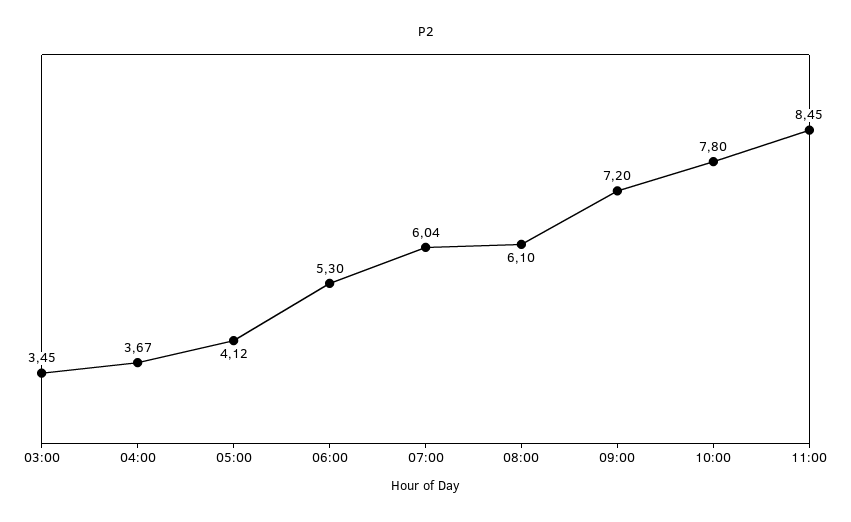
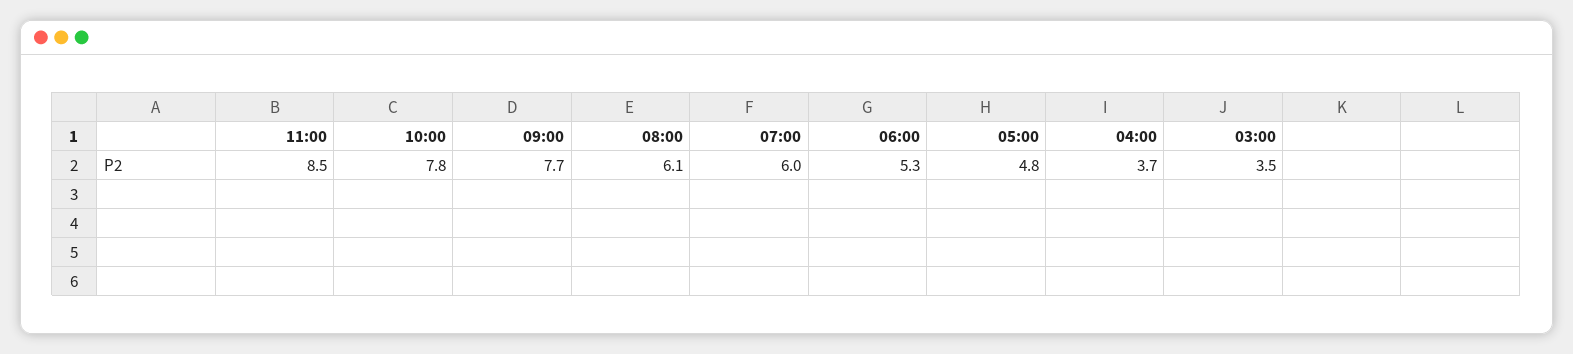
  {
    "03:00": 3.45,
    "04:00": 3.67,
-   "05:00": 4.12,
+   "05:00": 4.8,
    "06:00": 5.3,
    "07:00": 6.04,
    "08:00": 6.1,
-   "09:00": 7.2,
+   "09:00": 7.7,
    "10:00": 7.8,
    "11:00": 8.45
  }

